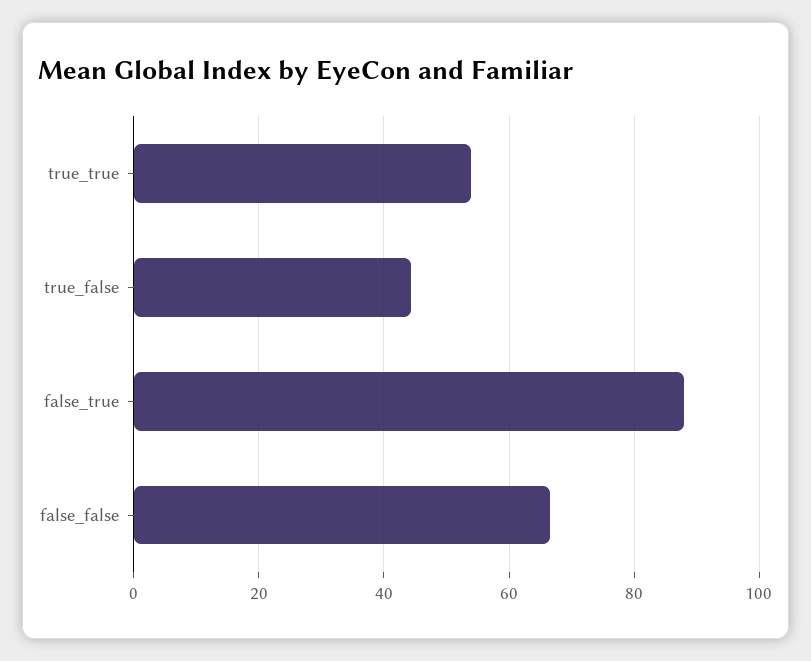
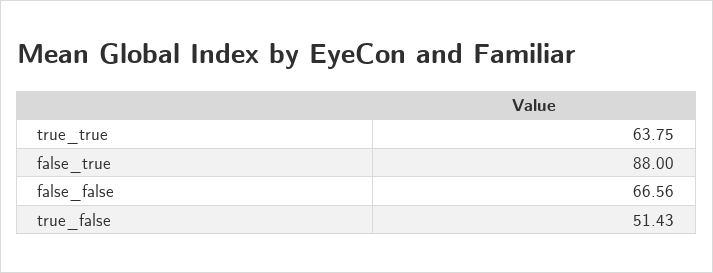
  {
-   "true_true": 54,
+   "true_true": 63.75,
-   "true_false": 44,
+   "true_false": 51.43,
    "false_true": 88,
    "false_false": 66.56
  }

